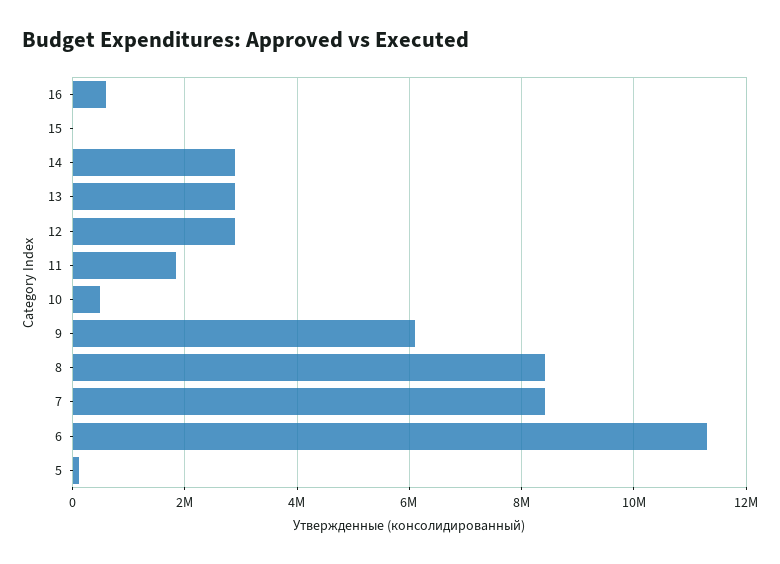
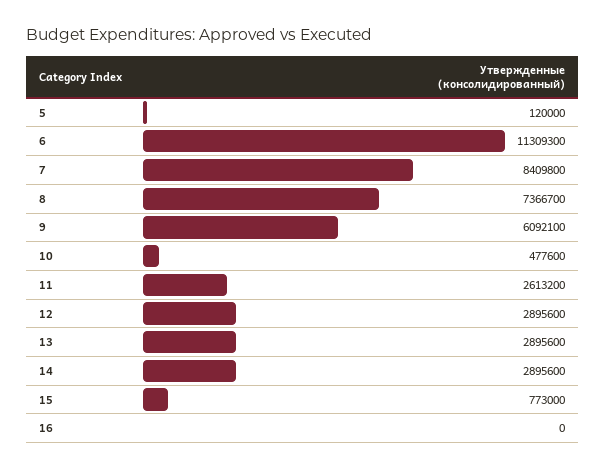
  {
-   "16": 600000,
+   "16": 0,
-   "15": 0,
+   "15": 773000,
    "14": 2895600,
    "13": 2895600,
    "12": 2895600,
-   "11": 1800000,
+   "11": 2613200,
    "10": 477600,
    "9": 6092100,
-   "8": 8400000,
+   "8": 7366700,
    "7": 8409800,
    "6": 11309300,
    "5": 120000
  }

